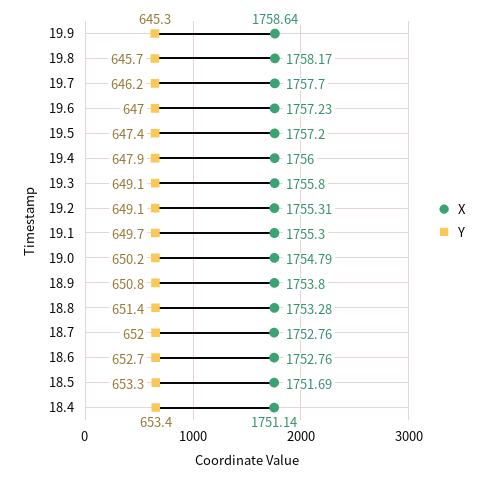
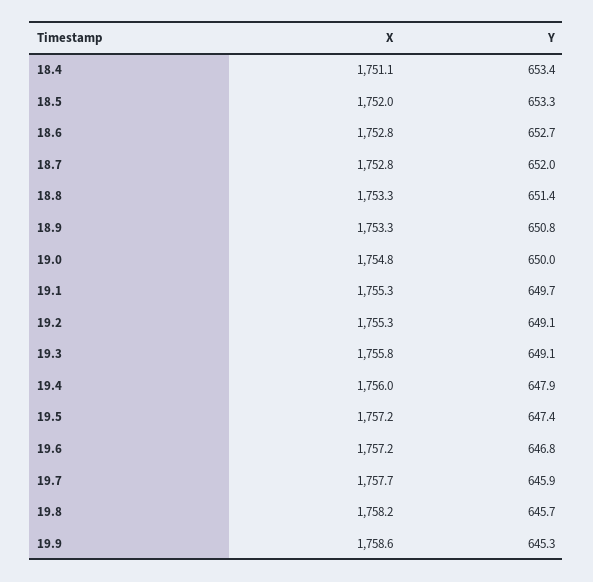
  {
    "X": {
      "19.9": 1758.64,
      "19.8": 1758.17,
      "19.7": 1757.7,
      "19.6": 1757.23,
      "19.5": 1757.2,
      "19.4": 1756,
      "19.3": 1755.8,
      "19.2": 1755.31,
      "19.1": 1755.3,
      "19.0": 1754.79,
-     "18.9": 1753.8,
+     "18.9": 1753.3,
      "18.8": 1753.28,
      "18.7": 1752.76,
      "18.6": 1752.76,
-     "18.5": 1751.69,
+     "18.5": 1752,
      "18.4": 1751.14
    },
    "Y": {
      "19.9": 645.3,
      "19.8": 645.7,
-     "19.7": 646.2,
+     "19.7": 645.9,
-     "19.6": 647,
+     "19.6": 646.8,
      "19.5": 647.4,
      "19.4": 647.9,
      "19.3": 649.1,
      "19.2": 649.1,
      "19.1": 649.7,
-     "19.0": 650.2,
+     "19.0": 650,
      "18.9": 650.8,
      "18.8": 651.4,
      "18.7": 652,
      "18.6": 652.7,
      "18.5": 653.3,
      "18.4": 653.4
    }
  }

